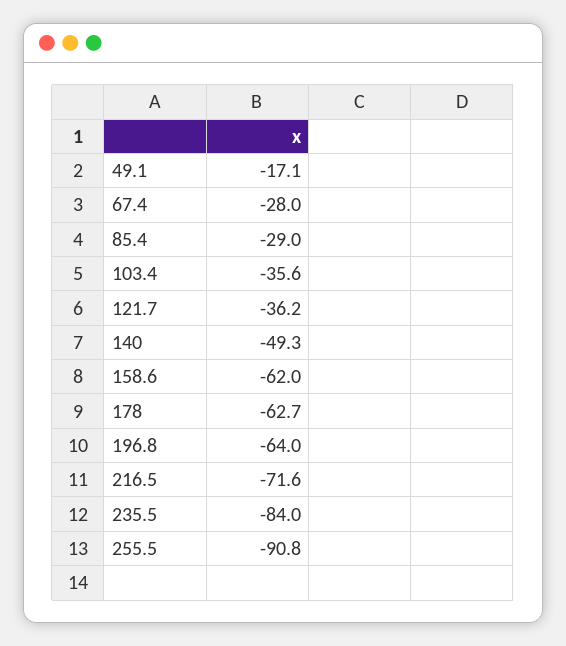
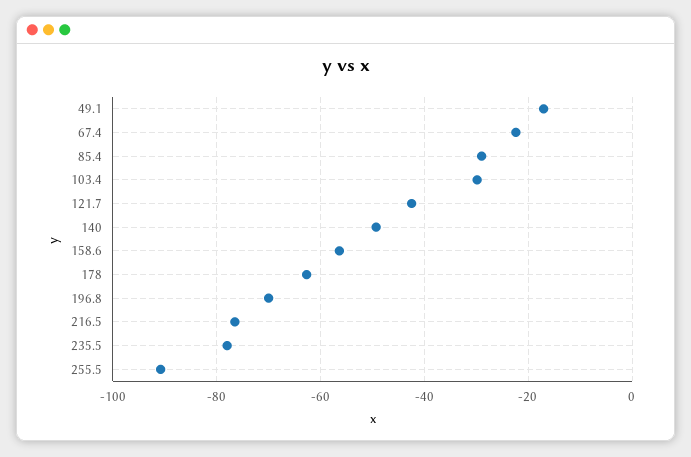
  {
    "49.1": -17.1,
-   "67.4": -28,
+   "67.4": -22,
    "85.4": -29,
-   "103.4": -35.6,
+   "103.4": -30,
-   "121.7": -36.2,
+   "121.7": -42,
    "140": -49.3,
-   "158.6": -62,
+   "158.6": -56,
    "178": -62.7,
-   "196.8": -64,
+   "196.8": -70,
-   "216.5": -71.6,
+   "216.5": -76,
-   "235.5": -84,
+   "235.5": -78,
    "255.5": -90.8
  }

